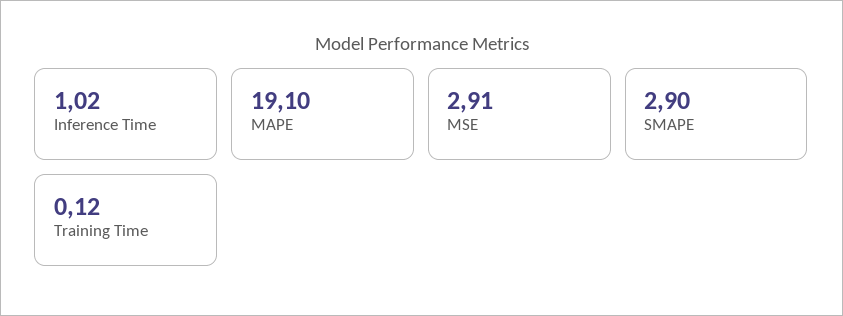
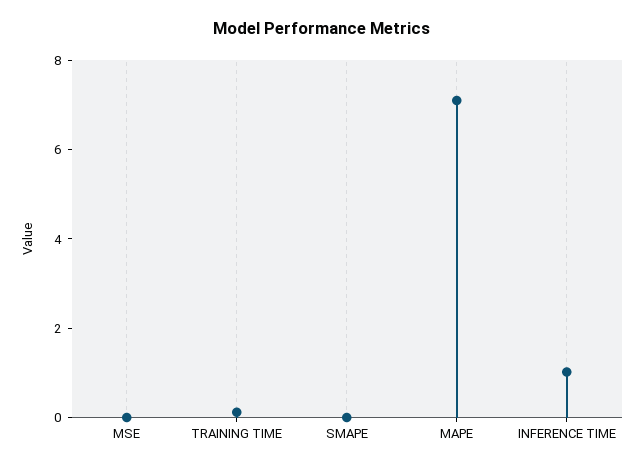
  {
    "Inference Time": 1.02,
-   "MAPE": 19.1,
+   "MAPE": 7,
-   "MSE": 2.91,
+   "MSE": 0,
-   "SMAPE": 2.9,
+   "SMAPE": 0,
    "Training Time": 0.12
  }

